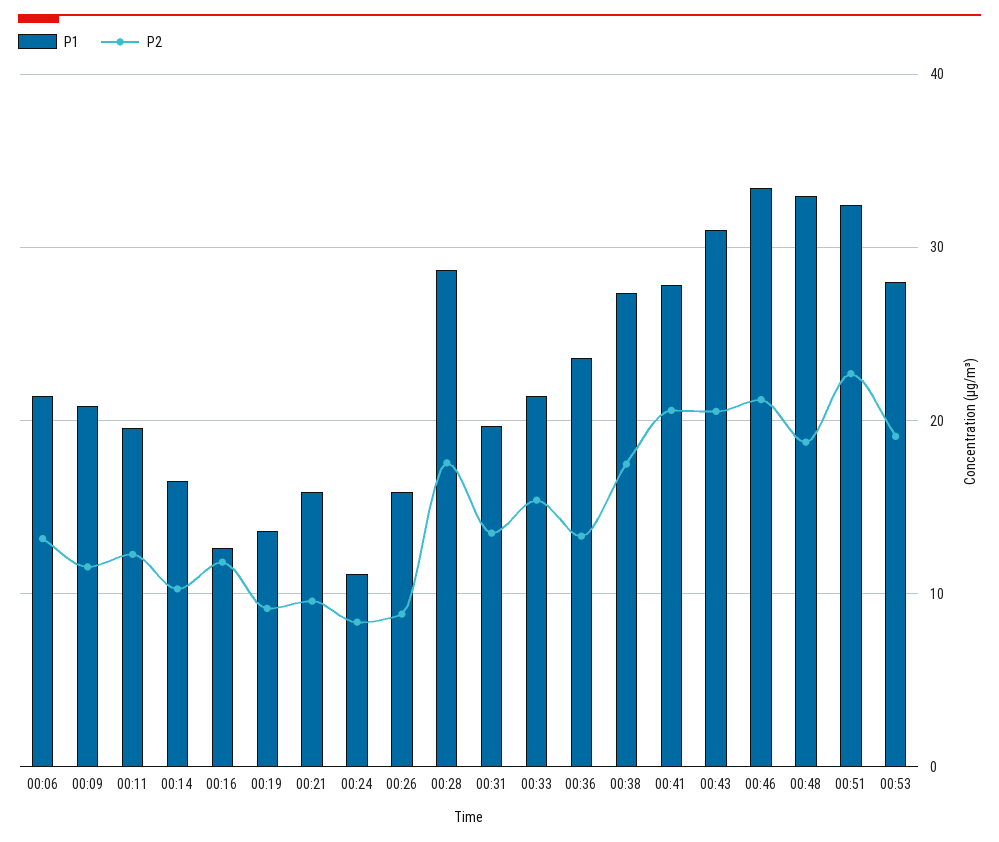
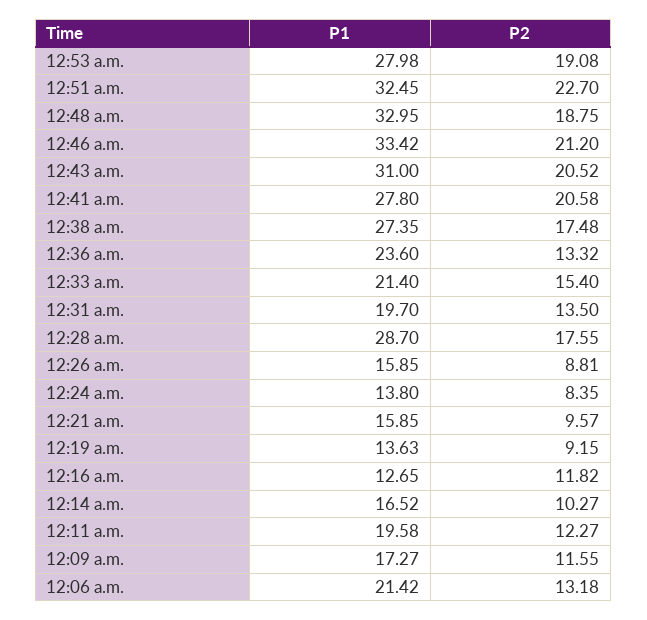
  {
    "P1": {
      "00:06": 21.42,
-     "00:09": 21,
+     "00:09": 17.27,
      "00:11": 19.58,
      "00:14": 16.52,
      "00:16": 12.65,
      "00:19": 13.63,
      "00:21": 15.85,
-     "00:24": 11,
+     "00:24": 13.8,
      "00:26": 15.85,
      "00:28": 28.7,
      "00:31": 19.7,
      "00:33": 21.4,
      "00:36": 23.6,
      "00:38": 27.35,
      "00:41": 27.8,
      "00:43": 31,
      "00:46": 33.42,
      "00:48": 32.95,
      "00:51": 32.45,
      "00:53": 27.98
    },
    "P2": {
      "00:06": 13.18,
      "00:09": 11.55,
      "00:11": 12.27,
      "00:14": 10.27,
      "00:16": 11.82,
      "00:19": 9.15,
      "00:21": 9.57,
      "00:24": 8.35,
      "00:26": 8.81,
      "00:28": 17.55,
      "00:31": 13.5,
      "00:33": 15.4,
      "00:36": 13.32,
      "00:38": 17.48,
      "00:41": 20.58,
      "00:43": 20.52,
      "00:46": 21.2,
      "00:48": 18.75,
      "00:51": 22.7,
      "00:53": 19.08
    }
  }

